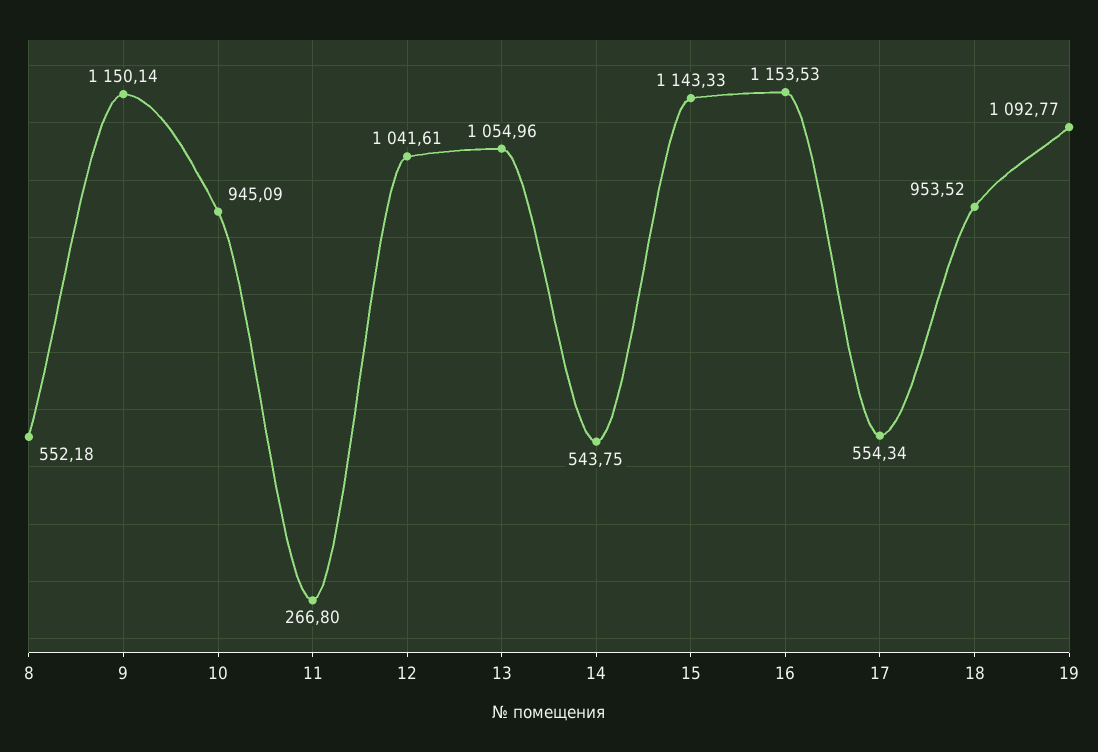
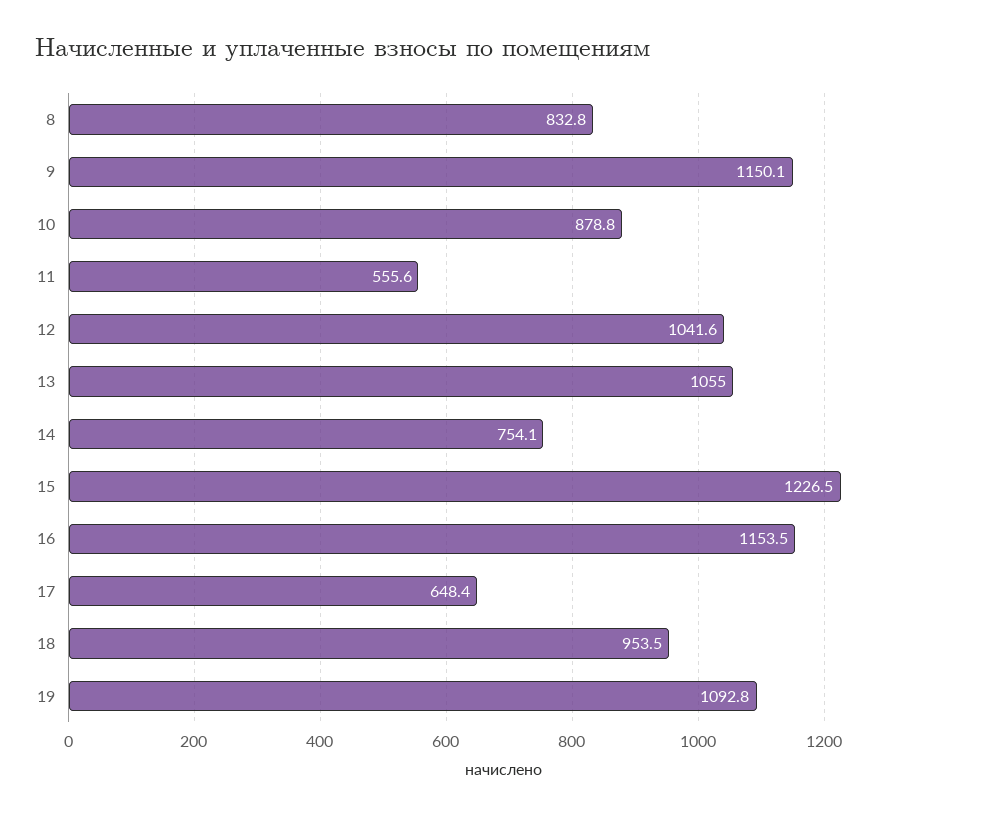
  {
-   "8": 552.18,
+   "8": 832.8,
    "9": 1150.14,
-   "10": 945.09,
+   "10": 878.8,
-   "11": 266.8,
+   "11": 555.6,
    "12": 1041.61,
    "13": 1054.96,
-   "14": 543.75,
+   "14": 754.1,
-   "15": 1143.33,
+   "15": 1226.5,
    "16": 1153.53,
-   "17": 554.34,
+   "17": 648.4,
    "18": 953.52,
    "19": 1092.77
  }

